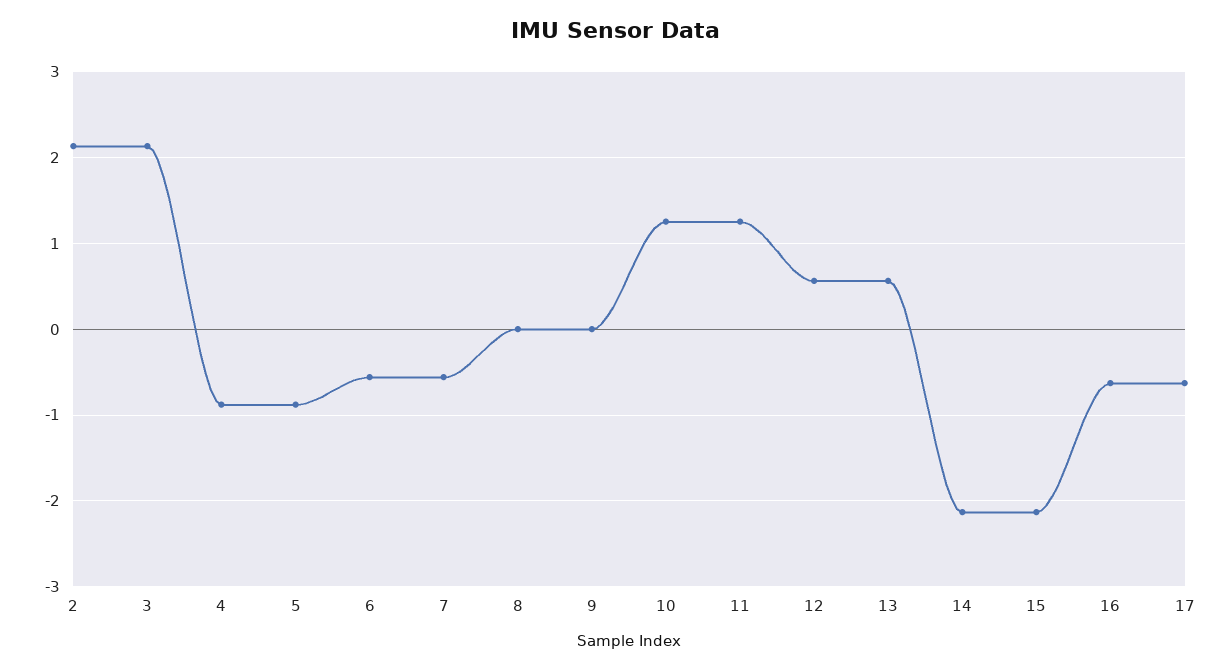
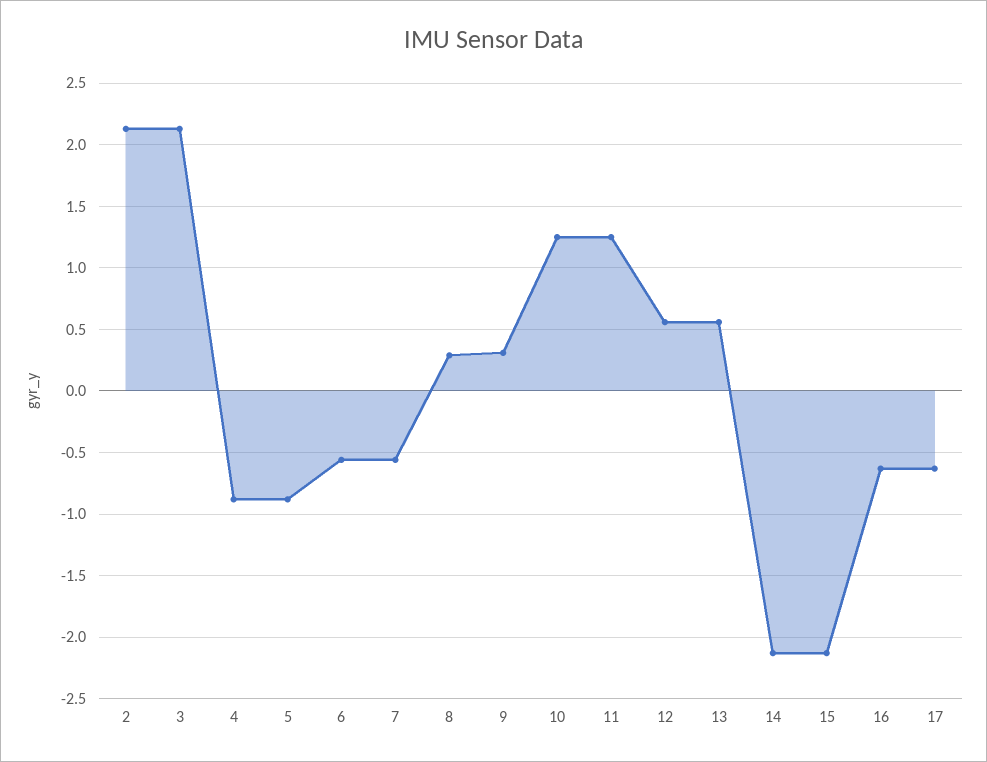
  {
    "2": 2.15,
    "3": 2.15,
    "4": -0.9,
    "5": -0.9,
    "6": -0.55,
    "7": -0.55,
-   "8": 0,
+   "8": 0.3,
-   "9": 0,
+   "9": 0.3,
    "10": 1.25,
    "11": 1.25,
    "12": 0.55,
    "13": 0.55,
    "14": -2.15,
    "15": -2.15,
    "16": -0.65,
    "17": -0.65
  }

